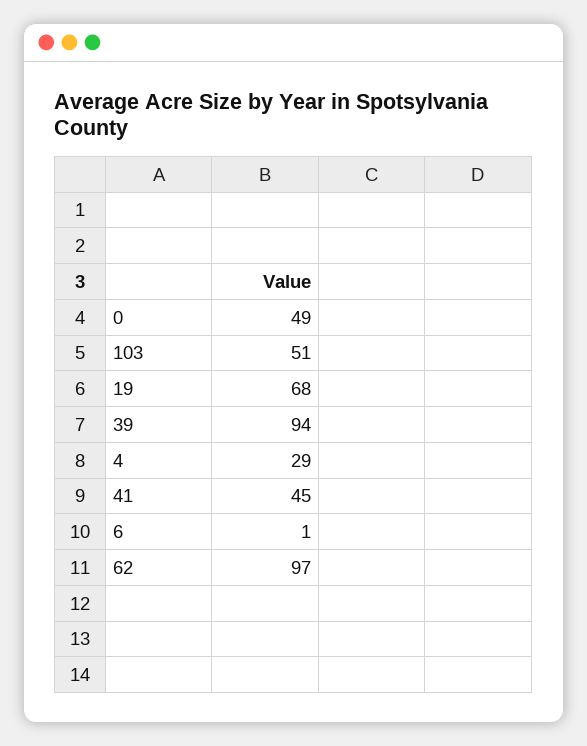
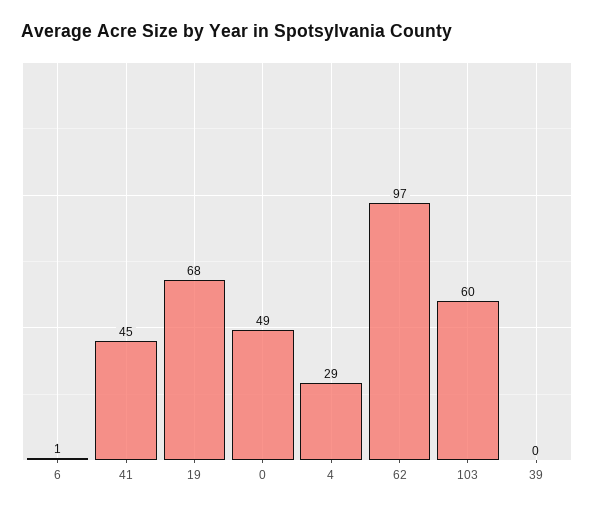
  {
    "0": 49,
-   "103": 51,
+   "103": 60,
    "19": 68,
-   "39": 94,
+   "39": 0,
    "4": 29,
    "41": 45,
    "6": 1,
    "62": 97
  }

